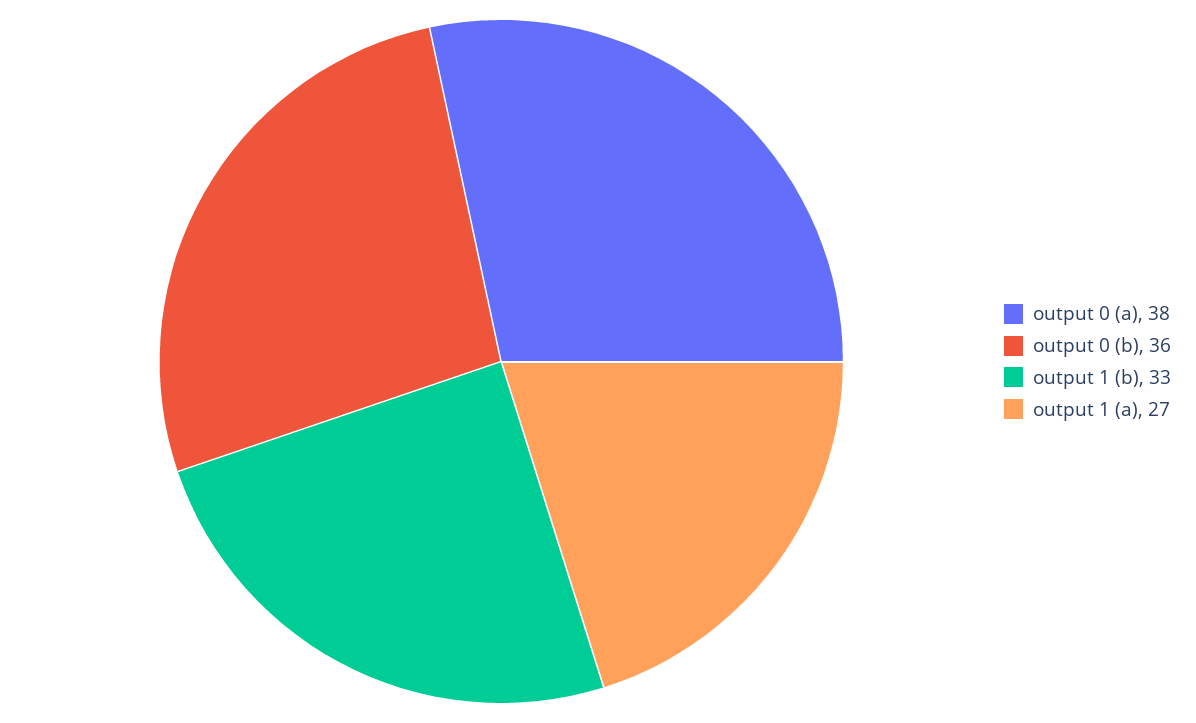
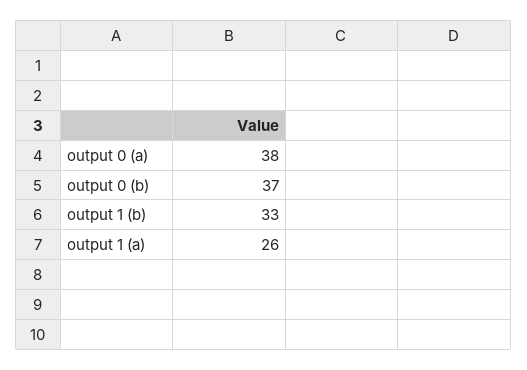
  {
    "output 0 (a)": 38,
-   "output 0 (b)": 36,
+   "output 0 (b)": 37,
    "output 1 (b)": 33,
-   "output 1 (a)": 27
+   "output 1 (a)": 26
  }

